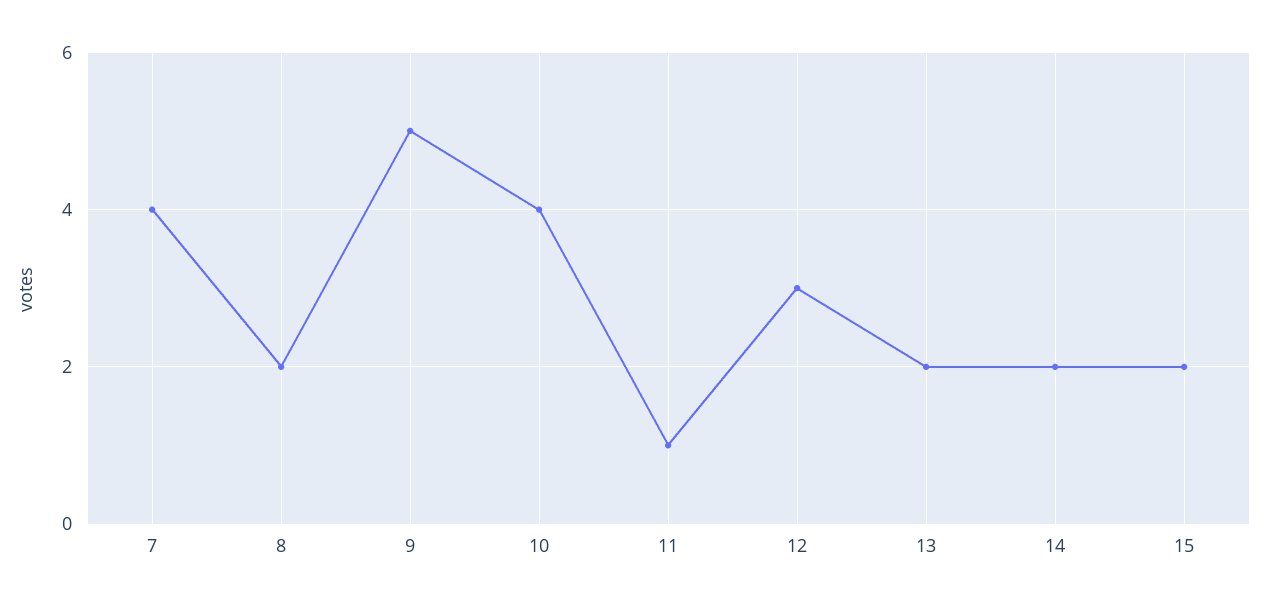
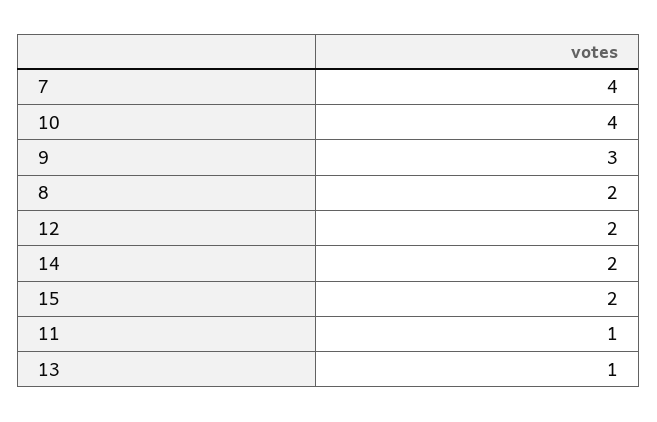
  {
    "7": 4,
    "8": 2,
-   "9": 5,
+   "9": 3,
    "10": 4,
    "11": 1,
-   "12": 3,
+   "12": 2,
-   "13": 2,
+   "13": 1,
    "14": 2,
    "15": 2
  }

